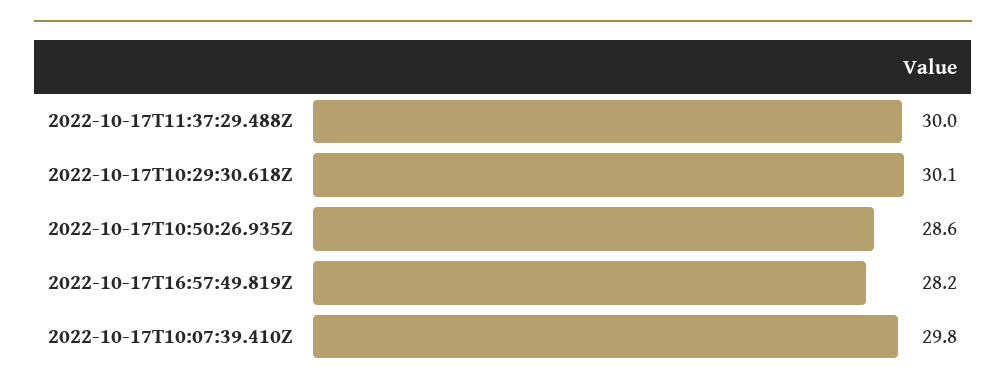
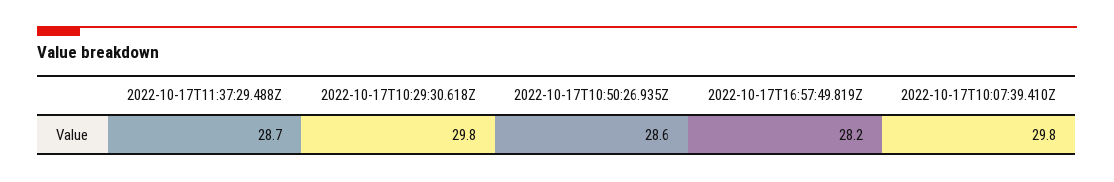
  {
-   "2022-10-17T11:37:29.488Z": 30,
+   "2022-10-17T11:37:29.488Z": 28.7,
-   "2022-10-17T10:29:30.618Z": 30.1,
+   "2022-10-17T10:29:30.618Z": 29.8,
    "2022-10-17T10:50:26.935Z": 28.6,
    "2022-10-17T16:57:49.819Z": 28.2,
    "2022-10-17T10:07:39.410Z": 29.8
  }

